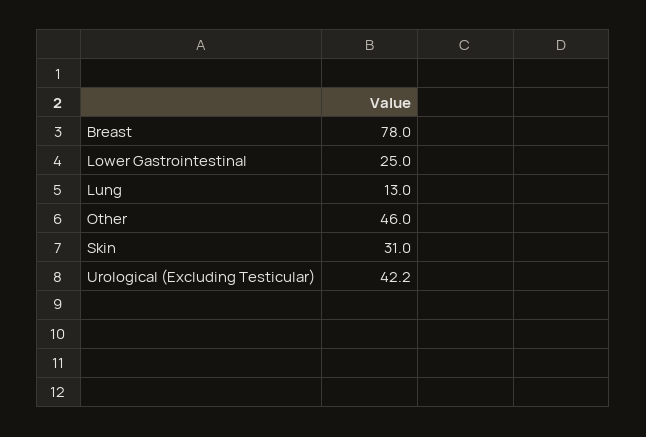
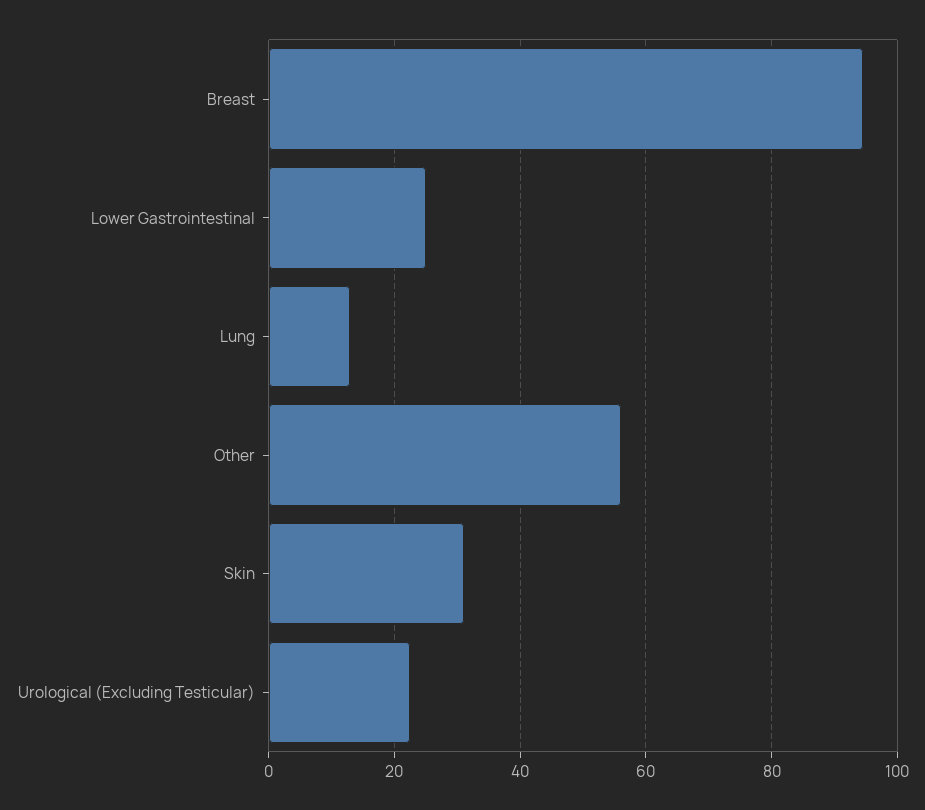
  {
-   "Breast": 78,
+   "Breast": 94,
    "Lower Gastrointestinal": 25,
    "Lung": 13,
-   "Other": 46,
+   "Other": 56,
    "Skin": 31,
-   "Urological (Excluding Testicular)": 42.2
+   "Urological (Excluding Testicular)": 22
  }

